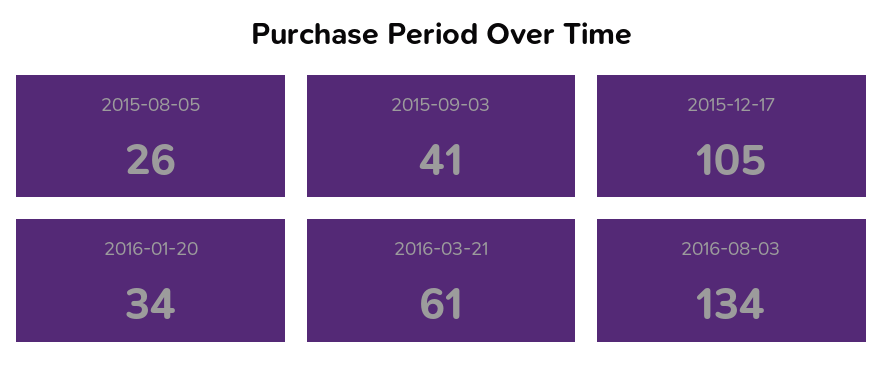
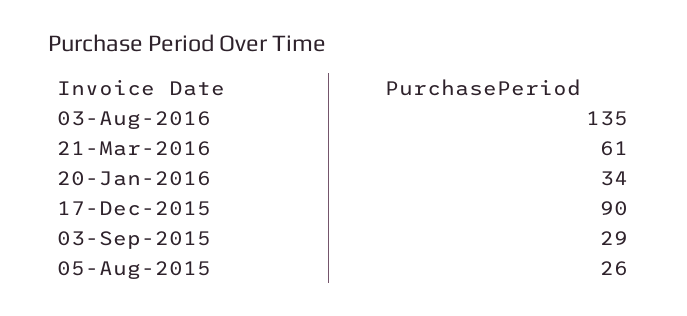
  {
    "2015-08-05": 26,
-   "2015-09-03": 41,
+   "2015-09-03": 29,
-   "2015-12-17": 105,
+   "2015-12-17": 90,
    "2016-01-20": 34,
    "2016-03-21": 61,
-   "2016-08-03": 134
+   "2016-08-03": 135
  }

